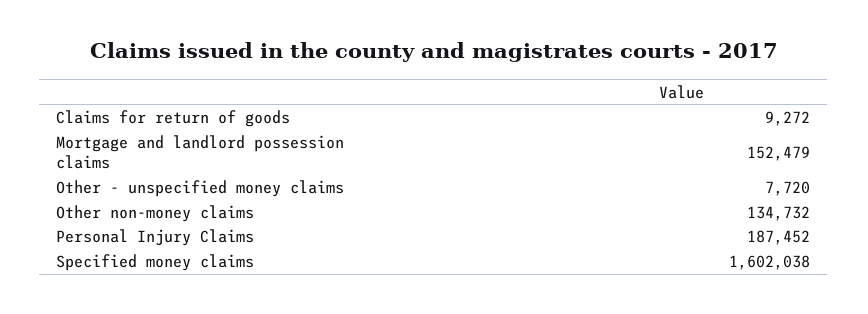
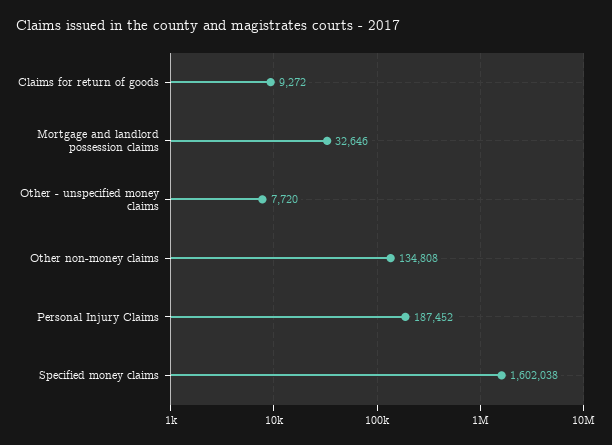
  {
    "Claims for return of goods": 9272,
-   "Mortgage and landlord possession claims": 152479,
+   "Mortgage and landlord possession claims": 32646,
    "Other - unspecified money claims": 7720,
-   "Other non-money claims": 134732,
+   "Other non-money claims": 134808,
    "Personal Injury Claims": 187452,
    "Specified money claims": 1602038
  }

